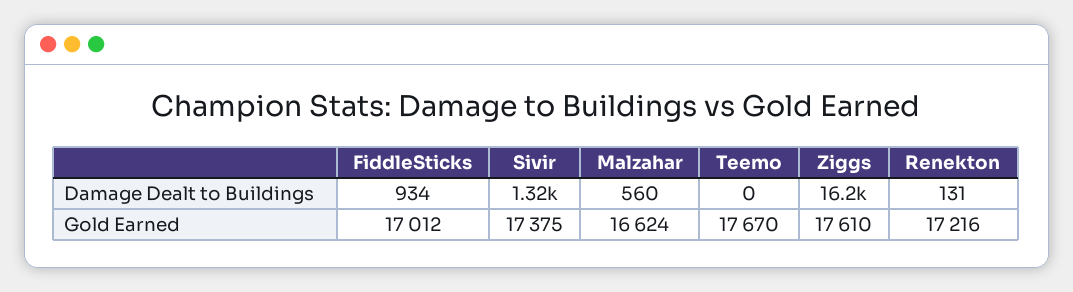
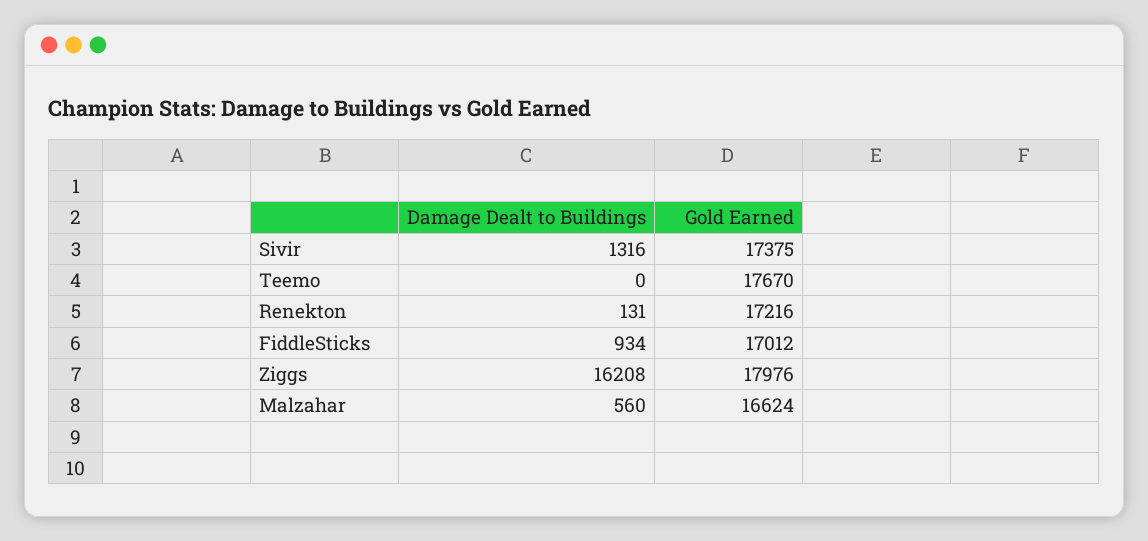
  {
    "FiddleSticks": {
      "Damage Dealt to Buildings": 934,
      "Gold Earned": 17012
    },
    "Sivir": {
      "Damage Dealt to Buildings": 1316,
      "Gold Earned": 17375
    },
    "Malzahar": {
      "Damage Dealt to Buildings": 560,
      "Gold Earned": 16624
    },
    "Teemo": {
      "Damage Dealt to Buildings": 0,
      "Gold Earned": 17670
    },
    "Ziggs": {
      "Damage Dealt to Buildings": 16208,
-     "Gold Earned": 17610
+     "Gold Earned": 17976
    },
    "Renekton": {
      "Damage Dealt to Buildings": 131,
      "Gold Earned": 17216
    }
  }

